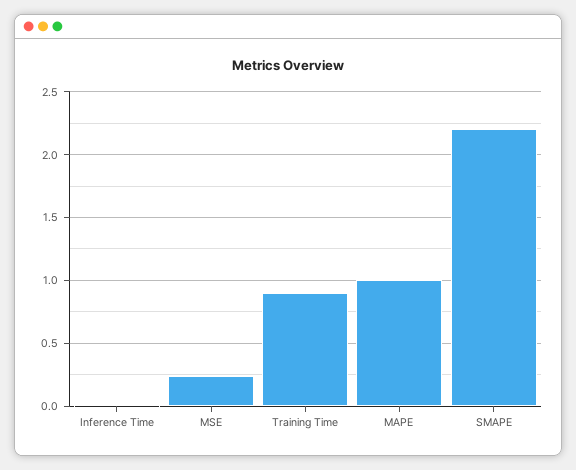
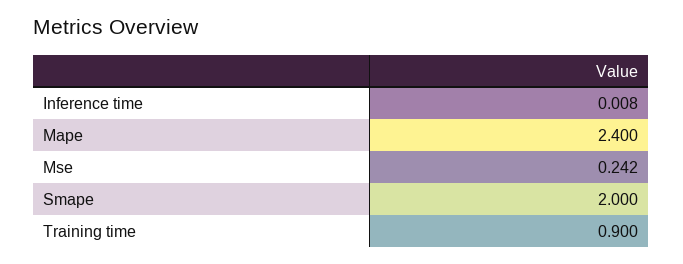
  {
    "Inference Time": 0.008,
    "MSE": 0.242,
    "Training Time": 0.9,
-   "MAPE": 1,
+   "MAPE": 2.4,
-   "SMAPE": 2.2
+   "SMAPE": 2
  }

